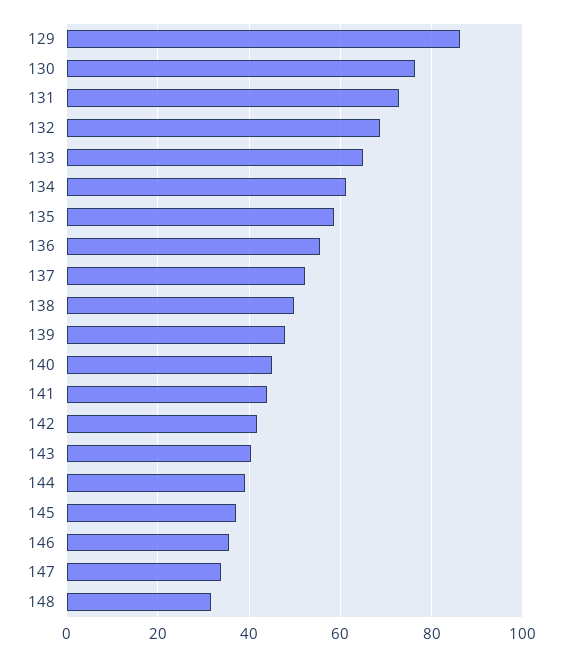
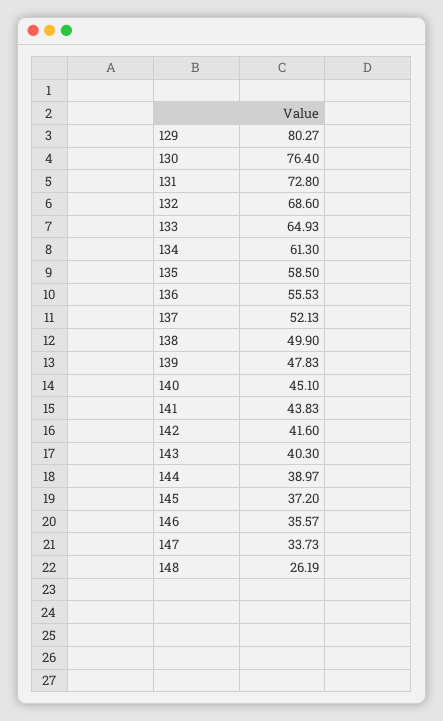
  {
-   "129": 86,
+   "129": 80.27,
    "130": 76.4,
    "131": 72.8,
    "132": 68.6,
    "133": 64.93,
    "134": 61.3,
    "135": 58.5,
    "136": 55.53,
    "137": 52.13,
    "138": 49.9,
    "139": 47.83,
    "140": 45.1,
    "141": 43.83,
    "142": 41.6,
    "143": 40.3,
    "144": 38.97,
    "145": 37.2,
    "146": 35.57,
    "147": 33.73,
-   "148": 32
+   "148": 26.19
  }

